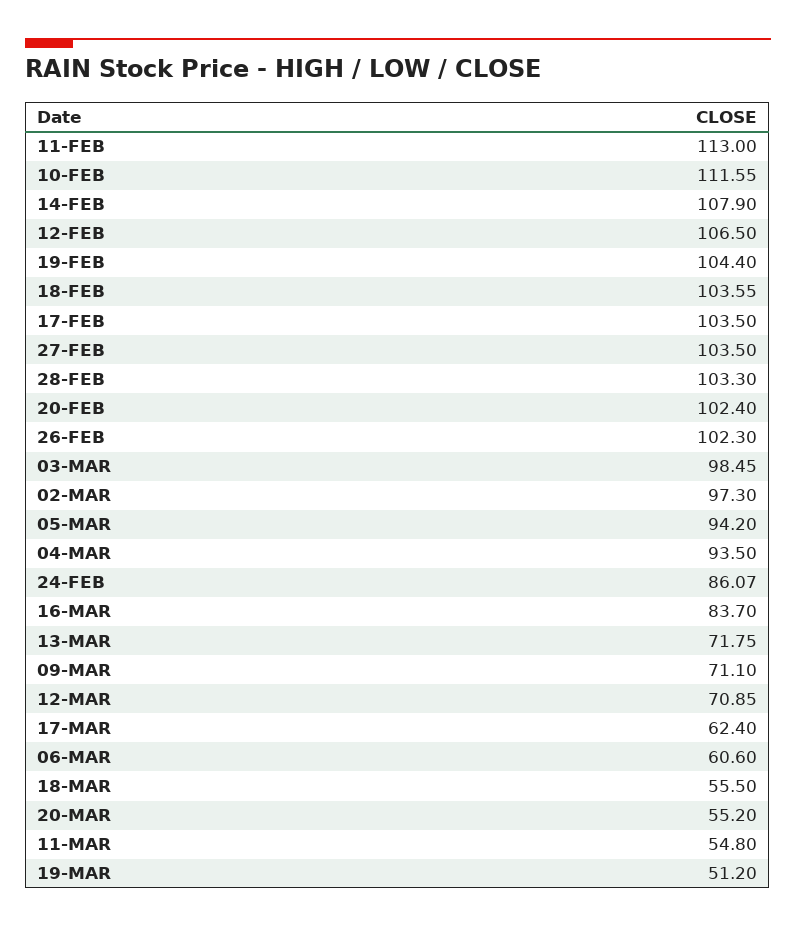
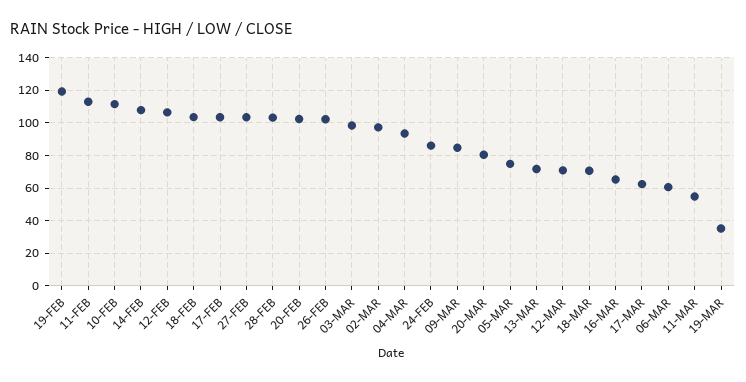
  {
    "11-FEB": 113,
    "10-FEB": 111.55,
    "14-FEB": 107.9,
    "12-FEB": 106.5,
-   "19-FEB": 104.4,
+   "19-FEB": 120,
    "18-FEB": 103.55,
    "17-FEB": 103.5,
    "27-FEB": 103.5,
    "28-FEB": 103.3,
    "20-FEB": 102.4,
    "26-FEB": 102.3,
    "03-MAR": 98.45,
    "02-MAR": 97.3,
-   "05-MAR": 94.2,
+   "05-MAR": 75,
    "04-MAR": 93.5,
    "24-FEB": 86.07,
-   "16-MAR": 83.7,
+   "16-MAR": 65,
    "13-MAR": 71.75,
-   "09-MAR": 71.1,
+   "09-MAR": 85,
    "12-MAR": 70.85,
    "17-MAR": 62.4,
    "06-MAR": 60.6,
-   "18-MAR": 55.5,
+   "18-MAR": 70,
-   "20-MAR": 55.2,
+   "20-MAR": 80,
    "11-MAR": 54.8,
-   "19-MAR": 51.2
+   "19-MAR": 35
  }

